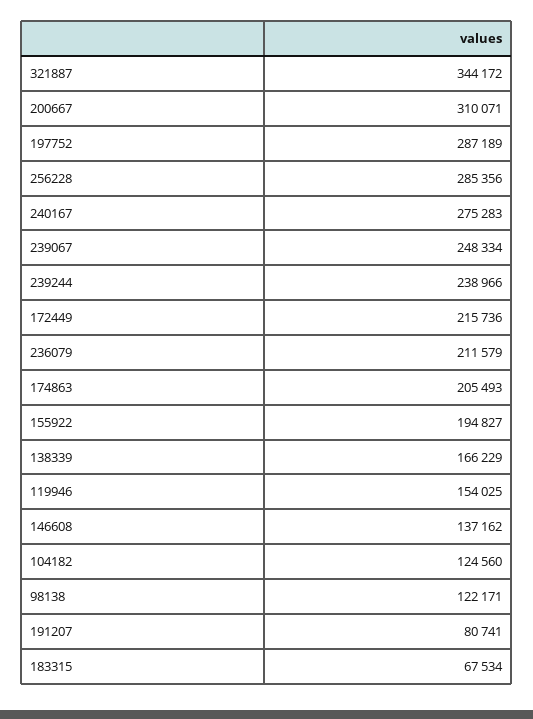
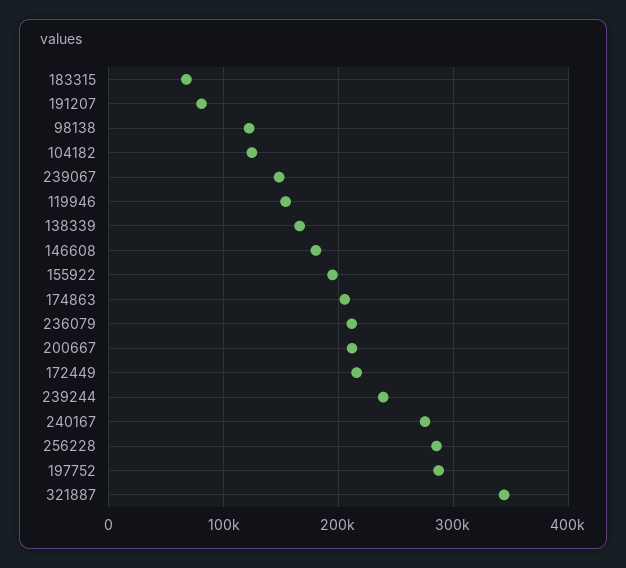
  {
    "321887": 344172,
-   "200667": 310071,
+   "200667": 210000,
    "197752": 287189,
    "256228": 285356,
    "240167": 275283,
-   "239067": 248334,
+   "239067": 150000,
    "239244": 238966,
    "172449": 215736,
    "236079": 211579,
    "174863": 205493,
    "155922": 194827,
    "138339": 166229,
    "119946": 154025,
-   "146608": 137162,
+   "146608": 180000,
    "104182": 124560,
    "98138": 122171,
    "191207": 80741,
    "183315": 67534
  }

